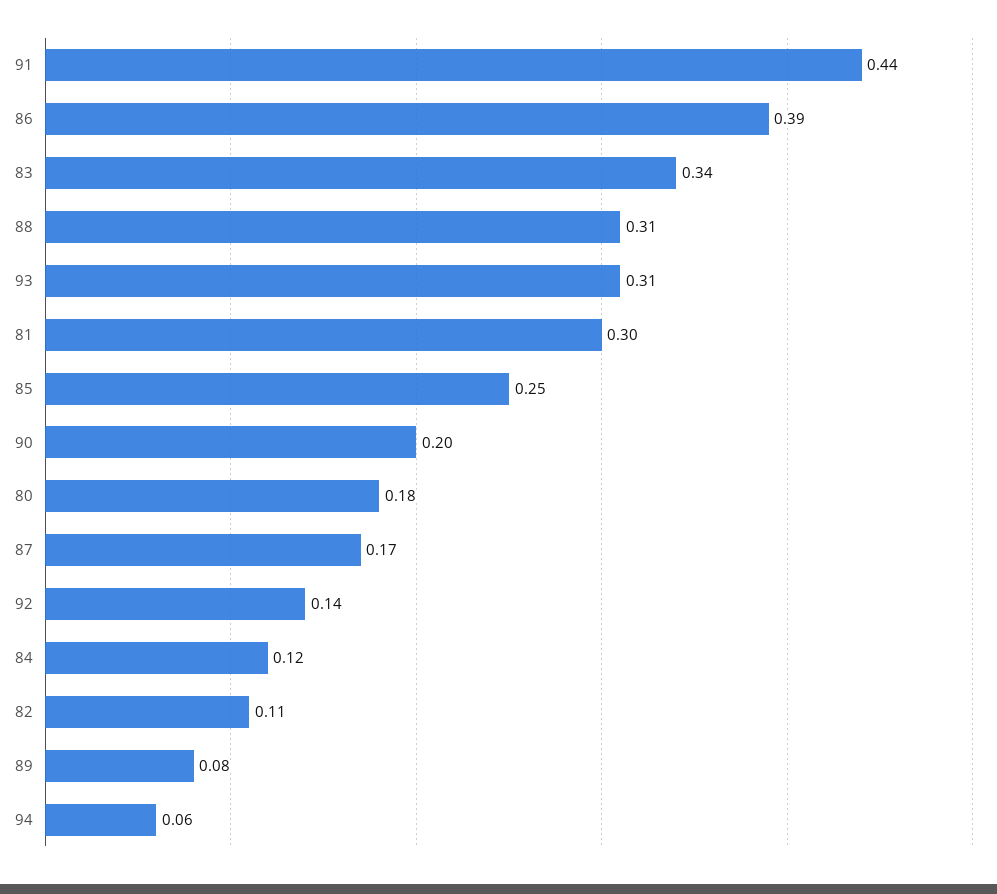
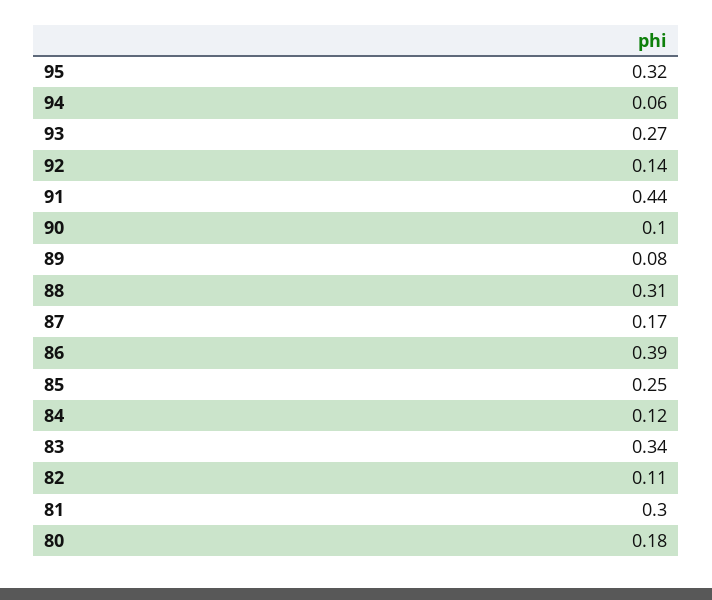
  {
    "91": 0.44,
    "86": 0.39,
    "83": 0.34,
    "88": 0.31,
-   "93": 0.31,
+   "93": 0.27,
    "81": 0.3,
    "85": 0.25,
-   "90": 0.2,
+   "90": 0.1,
    "80": 0.18,
    "87": 0.17,
    "92": 0.14,
    "84": 0.12,
    "82": 0.11,
    "89": 0.08,
-   "94": 0.06
+   "94": 0.06,
+   "95": 0.32
  }

